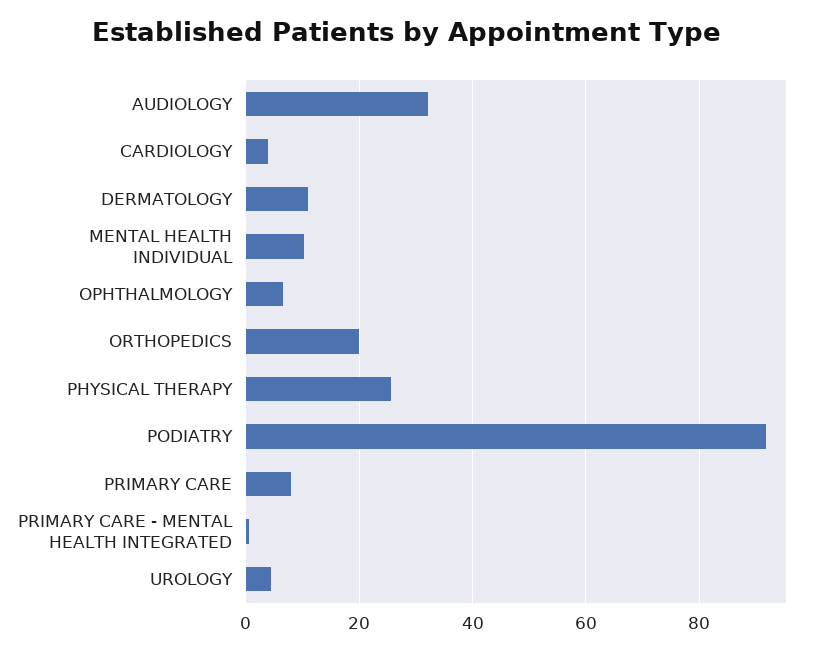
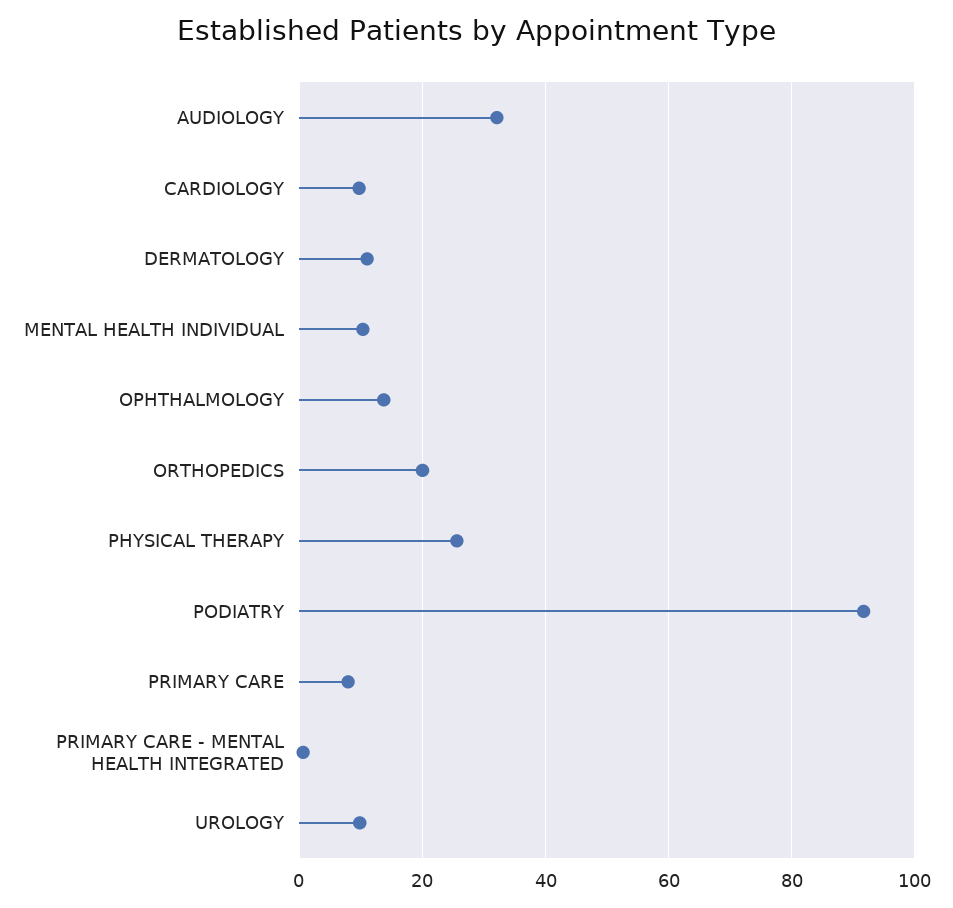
  {
    "AUDIOLOGY": 32,
-   "CARDIOLOGY": 4,
+   "CARDIOLOGY": 10,
    "DERMATOLOGY": 12,
    "MENTAL HEALTH INDIVIDUAL": 10,
-   "OPHTHALMOLOGY": 6,
+   "OPHTHALMOLOGY": 14,
    "ORTHOPEDICS": 20,
    "PHYSICAL THERAPY": 26,
    "PODIATRY": 92,
    "PRIMARY CARE": 8,
    "PRIMARY CARE - MENTAL HEALTH INTEGRATED": 0,
-   "UROLOGY": 4
+   "UROLOGY": 10
  }

